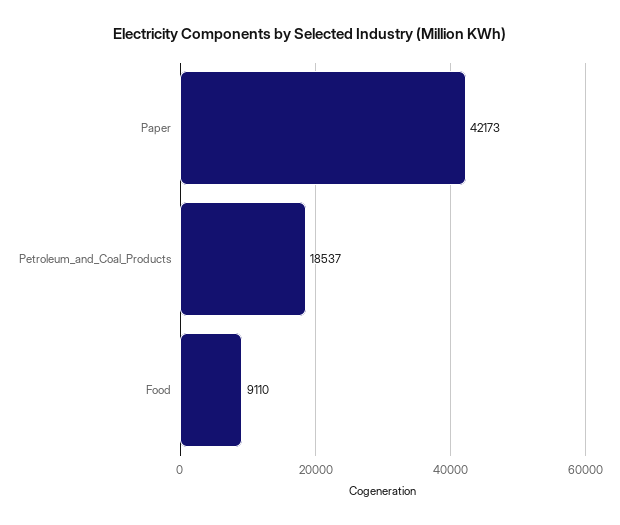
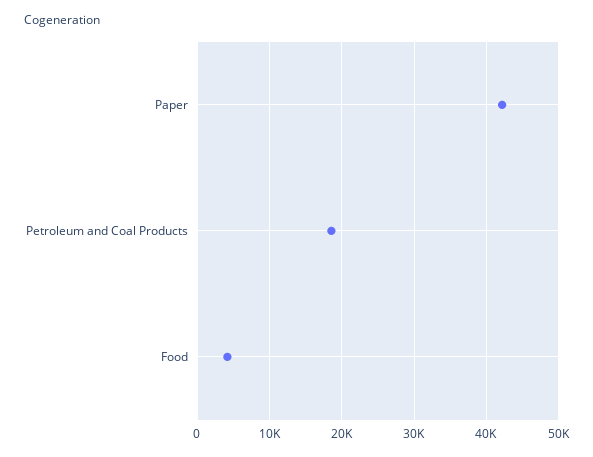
  {
    "Paper": 42173,
    "Petroleum_and_Coal_Products": 18537,
-   "Food": 9110
+   "Food": 4000
  }

